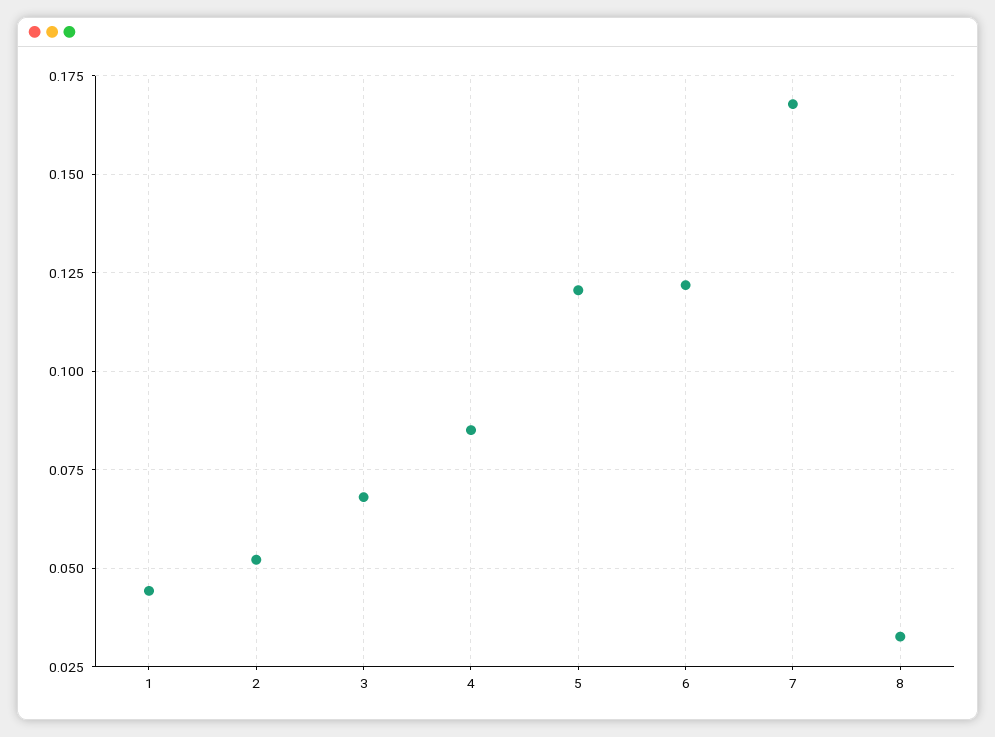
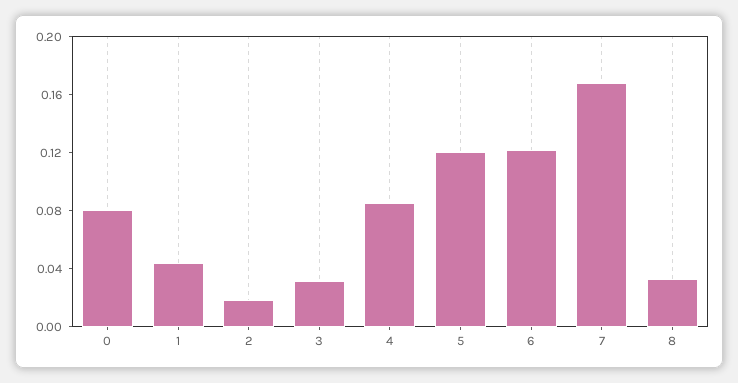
  {
    "1": 0.045,
-   "2": 0.0525,
+   "2": 0.02,
-   "3": 0.0675,
+   "3": 0.03,
    "4": 0.085,
    "5": 0.12,
    "6": 0.1225,
    "7": 0.1675,
-   "8": 0.0325
+   "8": 0.0325,
+   "0": 0.08
  }

